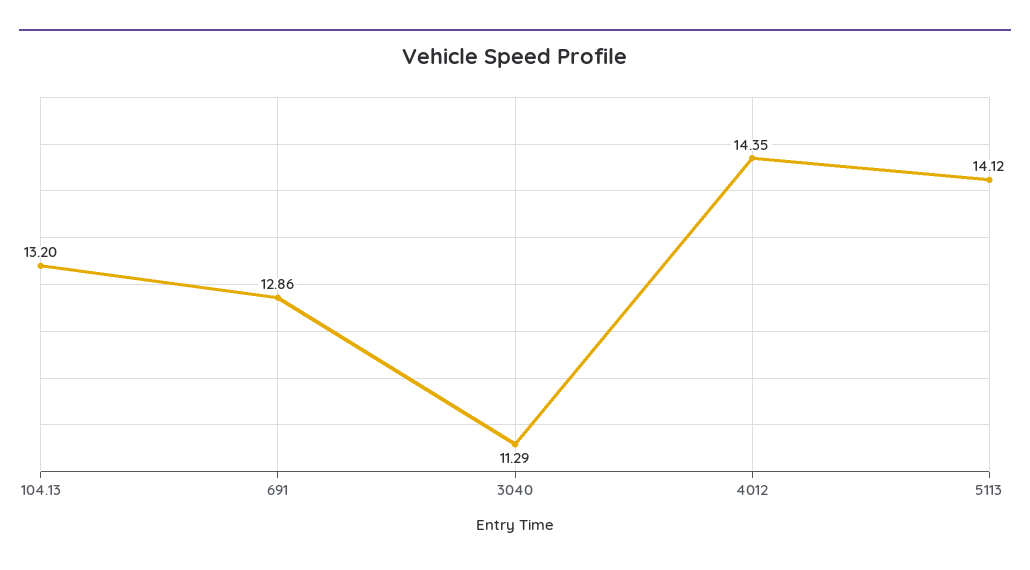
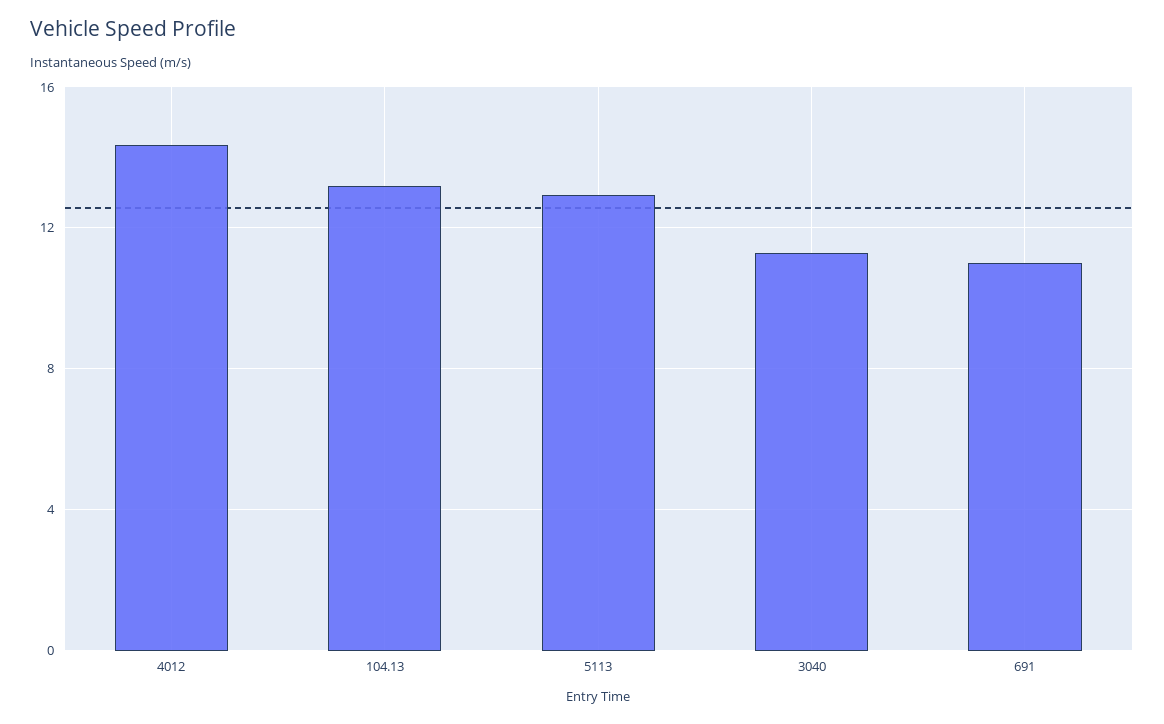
  {
    "104.13": 13.2,
-   "691": 12.86,
+   "691": 11,
    "3040": 11.29,
    "4012": 14.35,
-   "5113": 14.12
+   "5113": 13
  }

